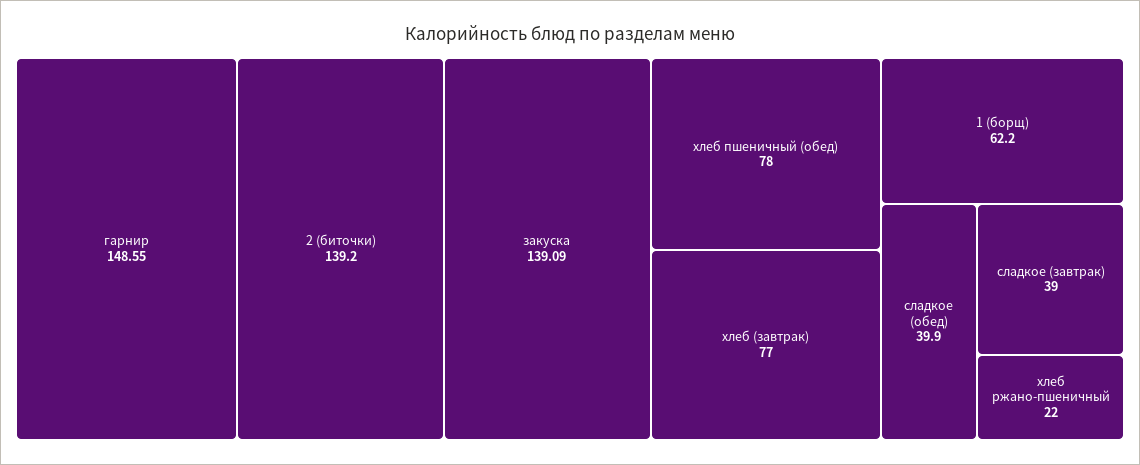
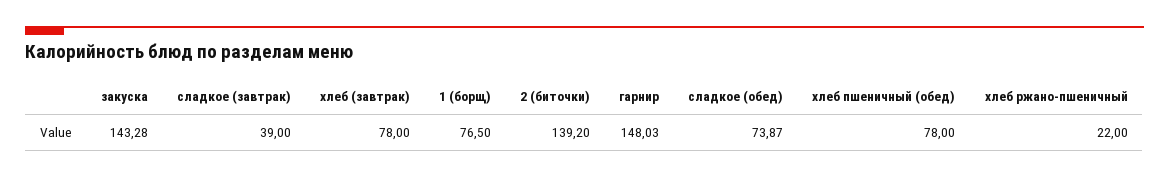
  {
-   "гарнир": 148.55,
+   "гарнир": 148.03,
    "2 (биточки)": 139.2,
-   "закуска": 139.09,
+   "закуска": 143.28,
    "хлеб пшеничный (обед)": 78,
-   "хлеб (завтрак)": 77,
+   "хлеб (завтрак)": 78,
-   "1 (борщ)": 62.2,
+   "1 (борщ)": 76.5,
-   "сладкое (обед)": 39.9,
+   "сладкое (обед)": 73.87,
    "сладкое (завтрак)": 39,
    "хлеб ржано-пшеничный": 22
  }

